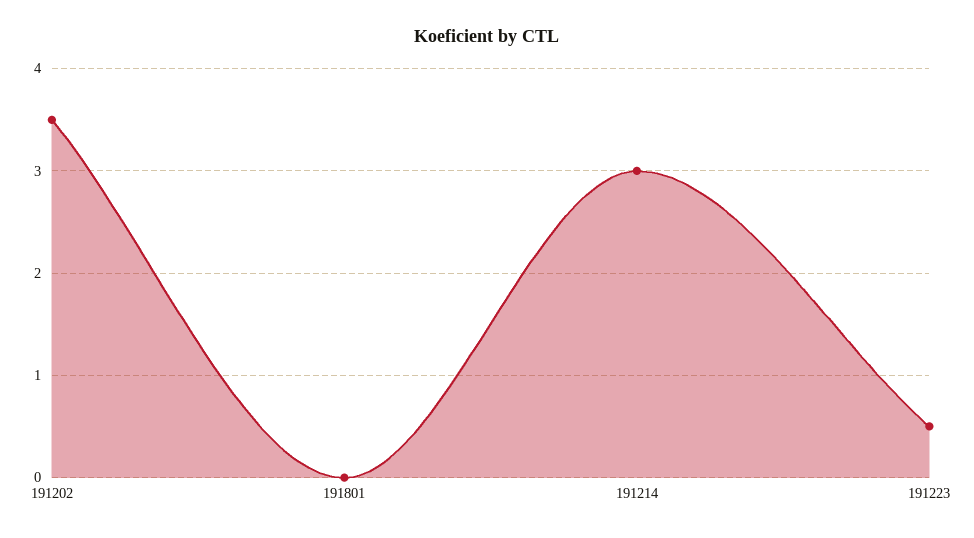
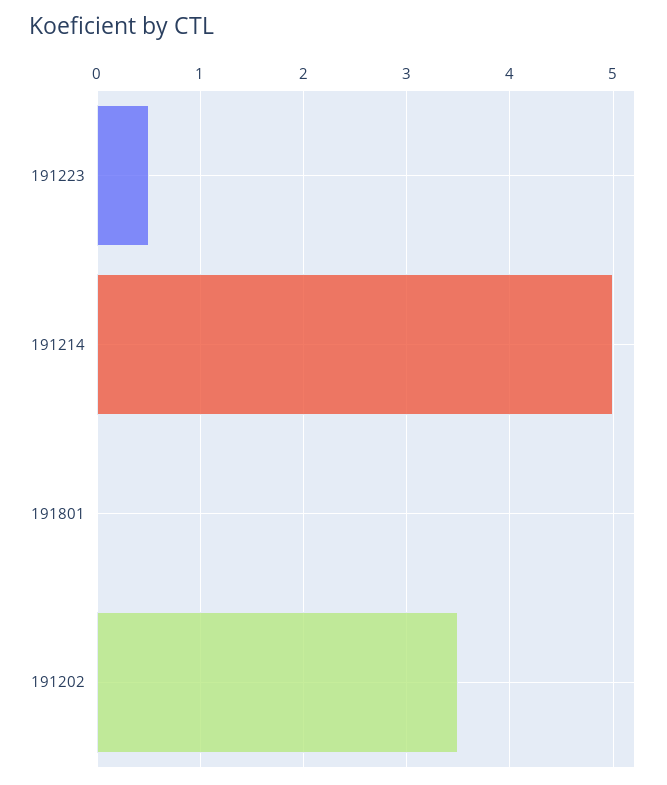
  {
    "191202": 3.5,
    "191801": 0,
-   "191214": 3,
+   "191214": 5,
    "191223": 0.5
  }

